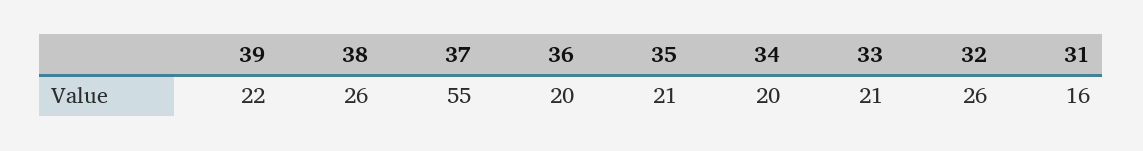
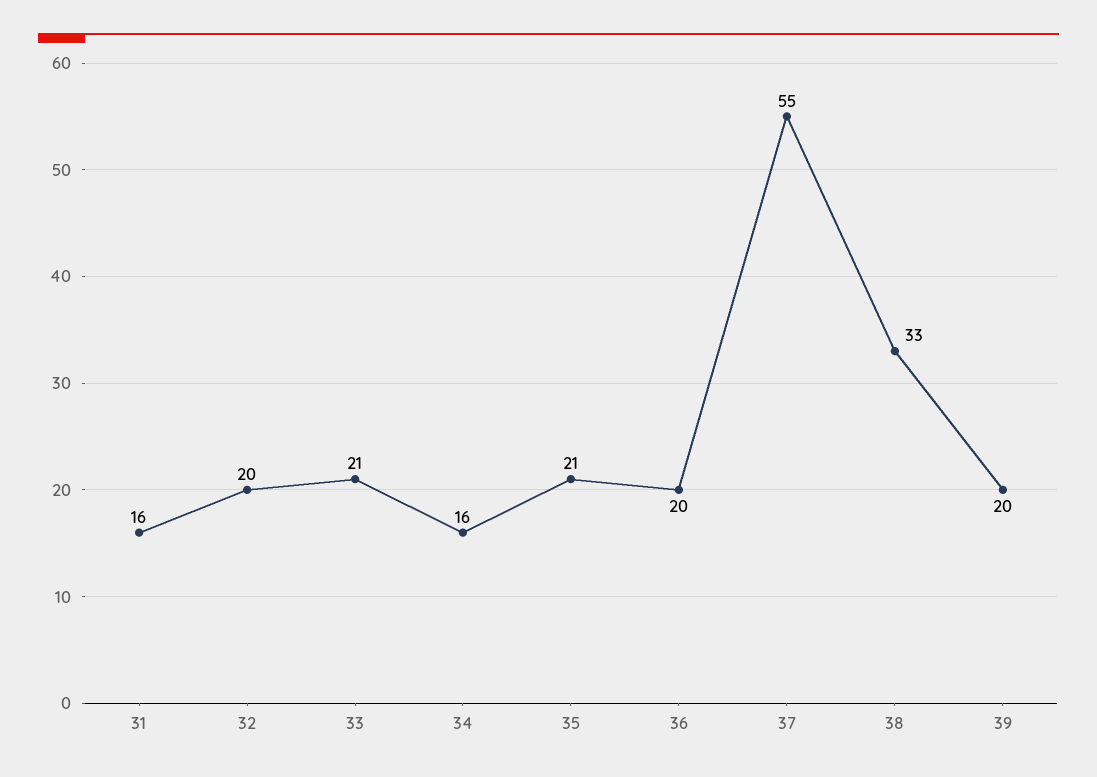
  {
-   "39": 22,
+   "39": 20,
-   "38": 26,
+   "38": 33,
    "37": 55,
    "36": 20,
    "35": 21,
-   "34": 20,
+   "34": 16,
    "33": 21,
-   "32": 26,
+   "32": 20,
    "31": 16
  }

